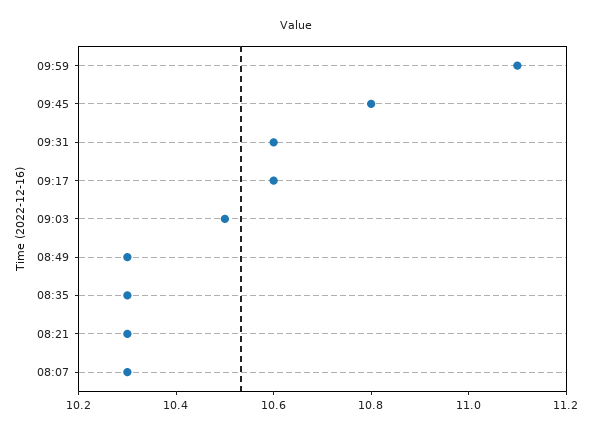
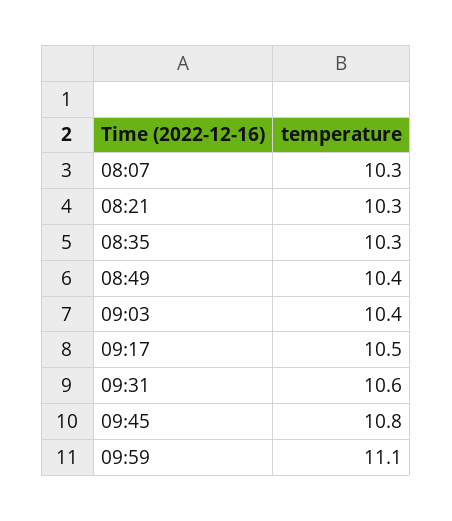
  {
    "09:59": 11.1,
    "09:45": 10.8,
    "09:31": 10.6,
-   "09:17": 10.6,
+   "09:17": 10.5,
-   "09:03": 10.5,
+   "09:03": 10.4,
-   "08:49": 10.3,
+   "08:49": 10.4,
    "08:35": 10.3,
    "08:21": 10.3,
    "08:07": 10.3
  }

